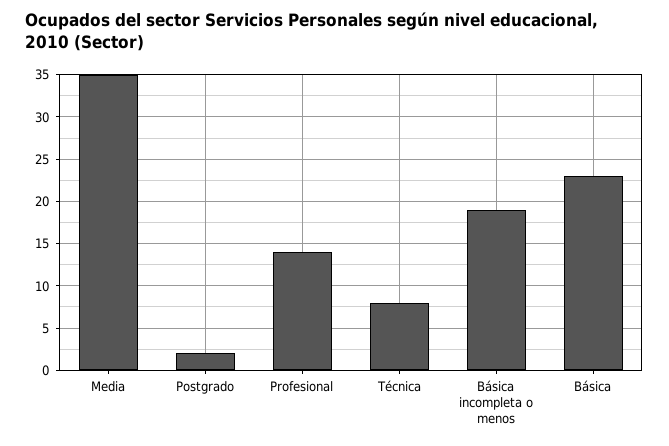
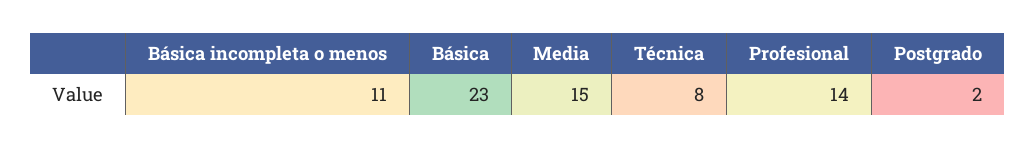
  {
-   "Media": 35,
+   "Media": 15,
    "Postgrado": 2,
    "Profesional": 14,
    "Técnica": 8,
-   "Básica incompleta o menos": 19,
+   "Básica incompleta o menos": 11,
    "Básica": 23
  }

